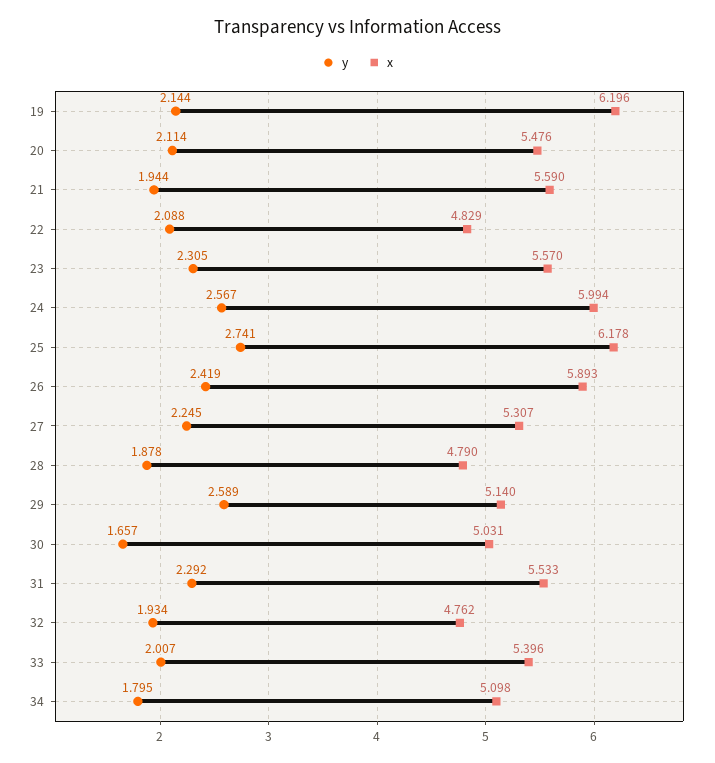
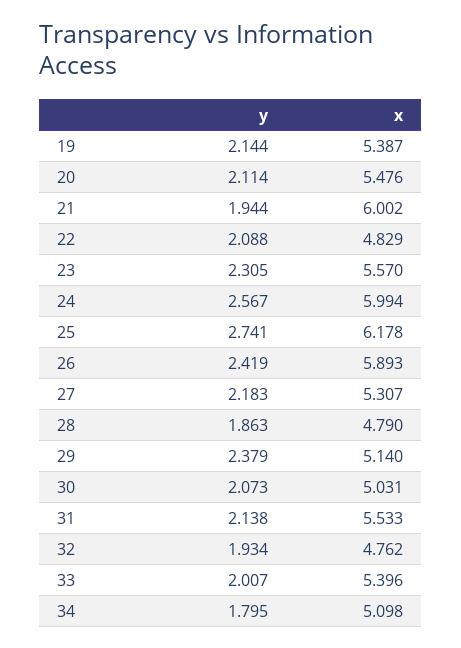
  {
    "y": {
      "19": 2.144,
      "20": 2.114,
      "21": 1.944,
      "22": 2.088,
      "23": 2.305,
      "24": 2.567,
      "25": 2.741,
      "26": 2.419,
-     "27": 2.245,
+     "27": 2.183,
-     "28": 1.878,
+     "28": 1.863,
-     "29": 2.589,
+     "29": 2.379,
-     "30": 1.657,
+     "30": 2.073,
-     "31": 2.292,
+     "31": 2.138,
      "32": 1.934,
      "33": 2.007,
      "34": 1.795
    },
    "x": {
-     "19": 6.196,
+     "19": 5.387,
      "20": 5.476,
-     "21": 5.59,
+     "21": 6.002,
      "22": 4.829,
      "23": 5.57,
      "24": 5.994,
      "25": 6.178,
      "26": 5.893,
      "27": 5.307,
      "28": 4.79,
      "29": 5.14,
      "30": 5.031,
      "31": 5.533,
      "32": 4.762,
      "33": 5.396,
      "34": 5.098
    }
  }

